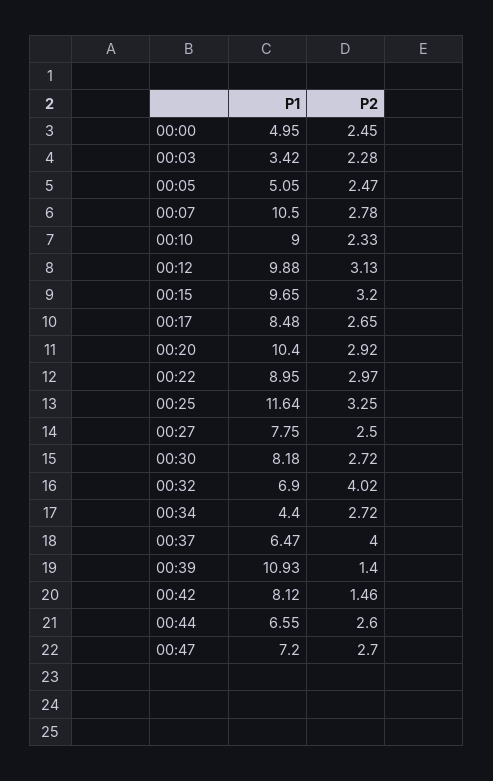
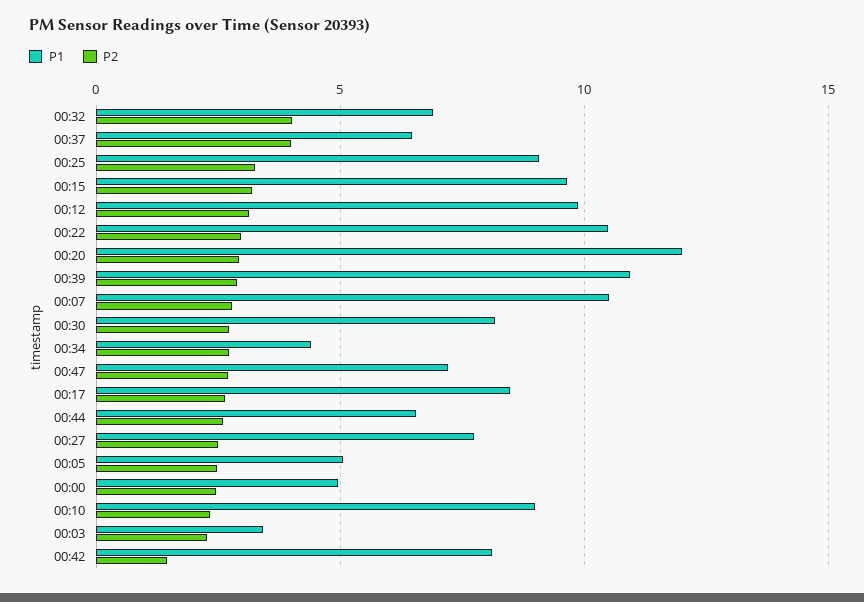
  {
    "P1": {
      "00:00": 4.95,
      "00:03": 3.42,
      "00:05": 5.05,
      "00:07": 10.5,
      "00:10": 9,
      "00:12": 9.88,
      "00:15": 9.65,
      "00:17": 8.48,
-     "00:20": 10.4,
+     "00:20": 12,
-     "00:22": 8.95,
+     "00:22": 10.5,
-     "00:25": 11.64,
+     "00:25": 9,
      "00:27": 7.75,
      "00:30": 8.18,
      "00:32": 6.9,
      "00:34": 4.4,
      "00:37": 6.47,
      "00:39": 10.93,
      "00:42": 8.12,
      "00:44": 6.55,
      "00:47": 7.2
    },
    "P2": {
      "00:00": 2.45,
      "00:03": 2.28,
      "00:05": 2.47,
      "00:07": 2.78,
      "00:10": 2.33,
      "00:12": 3.13,
      "00:15": 3.2,
      "00:17": 2.65,
      "00:20": 2.92,
      "00:22": 2.97,
      "00:25": 3.25,
      "00:27": 2.5,
      "00:30": 2.72,
      "00:32": 4.02,
      "00:34": 2.72,
      "00:37": 4,
-     "00:39": 1.4,
+     "00:39": 3,
      "00:42": 1.46,
      "00:44": 2.6,
      "00:47": 2.7
    }
  }

